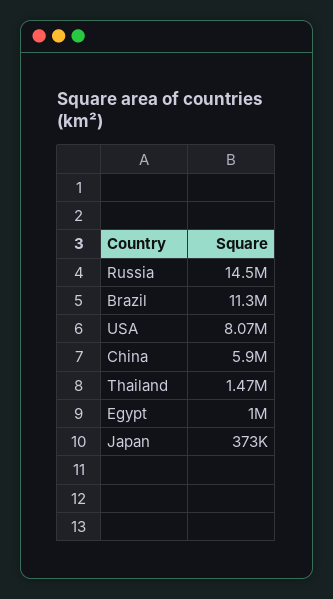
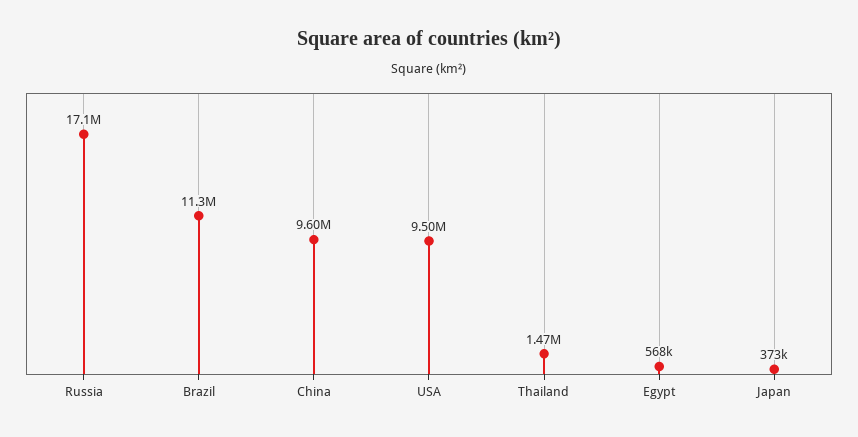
  {
-   "Russia": 14500000,
+   "Russia": 17100000,
    "Brazil": 11300000,
-   "USA": 8070000,
+   "USA": 9500000,
-   "China": 5900000,
+   "China": 9600000,
    "Thailand": 1470000,
-   "Egypt": 1000000,
+   "Egypt": 568000,
    "Japan": 373000
  }

